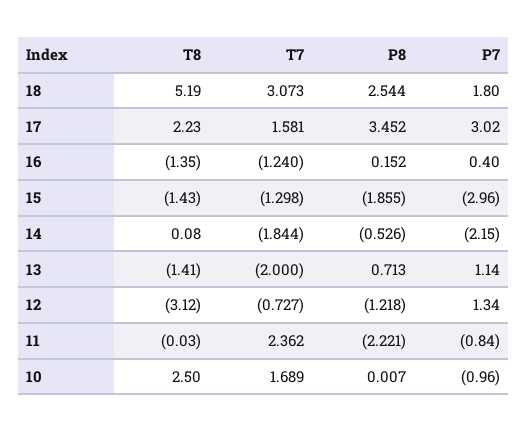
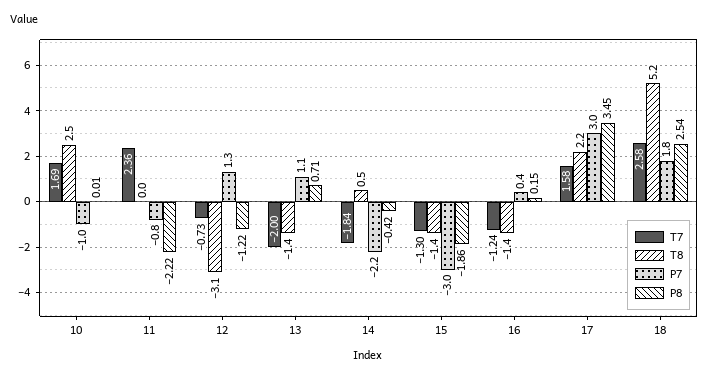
  {
    "T8": {
      "18": 5.19,
      "17": 2.23,
      "16": -1.35,
      "15": -1.43,
-     "14": 0.08,
+     "14": 0.5,
      "13": -1.41,
      "12": -3.12,
      "11": -0.03,
      "10": 2.5
    },
    "T7": {
-     "18": 3.073,
+     "18": 2.58,
      "17": 1.581,
      "16": -1.24,
      "15": -1.298,
      "14": -1.844,
      "13": -2,
      "12": -0.727,
      "11": 2.362,
      "10": 1.689
    },
    "P8": {
      "18": 2.544,
      "17": 3.452,
      "16": 0.152,
      "15": -1.855,
-     "14": -0.526,
+     "14": -0.42,
      "13": 0.713,
      "12": -1.218,
      "11": -2.221,
      "10": 0.007
    },
    "P7": {
      "18": 1.8,
      "17": 3.02,
      "16": 0.4,
      "15": -2.96,
      "14": -2.15,
      "13": 1.14,
      "12": 1.34,
      "11": -0.84,
      "10": -0.96
    }
  }

